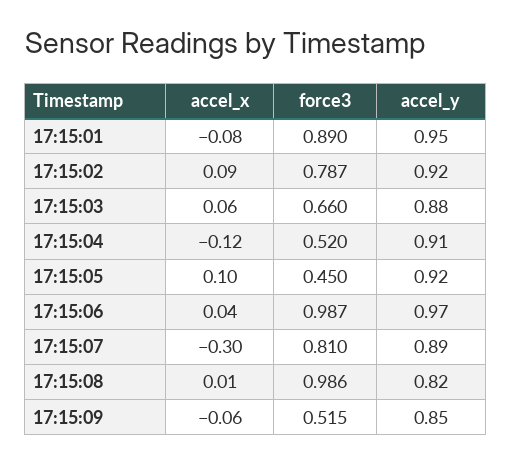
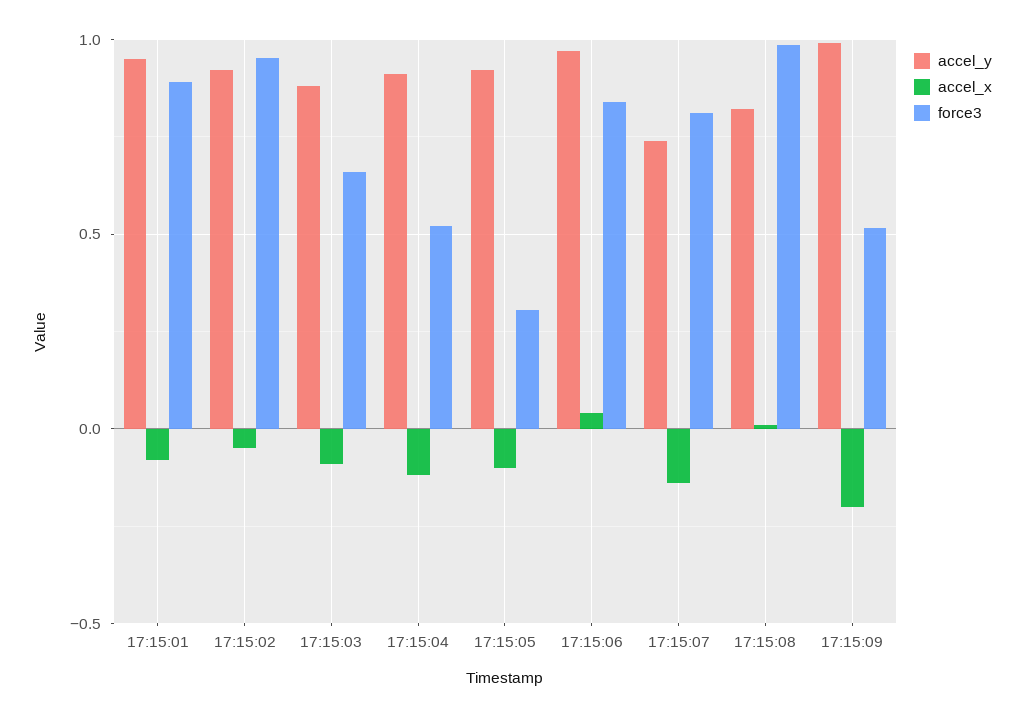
  {
    "accel_x": {
      "17:15:01": -0.08,
-     "17:15:02": 0.09,
+     "17:15:02": -0.05,
-     "17:15:03": 0.06,
+     "17:15:03": -0.1,
      "17:15:04": -0.12,
-     "17:15:05": 0.1,
+     "17:15:05": -0.1,
      "17:15:06": 0.04,
-     "17:15:07": -0.3,
+     "17:15:07": -0.15,
      "17:15:08": 0.01,
-     "17:15:09": -0.06
+     "17:15:09": -0.2
    },
    "force3": {
      "17:15:01": 0.89,
-     "17:15:02": 0.787,
+     "17:15:02": 0.95,
      "17:15:03": 0.66,
      "17:15:04": 0.52,
-     "17:15:05": 0.45,
+     "17:15:05": 0.3,
-     "17:15:06": 0.987,
+     "17:15:06": 0.85,
      "17:15:07": 0.81,
      "17:15:08": 0.986,
      "17:15:09": 0.515
    },
    "accel_y": {
      "17:15:01": 0.95,
      "17:15:02": 0.92,
      "17:15:03": 0.88,
      "17:15:04": 0.91,
      "17:15:05": 0.92,
      "17:15:06": 0.97,
-     "17:15:07": 0.89,
+     "17:15:07": 0.75,
      "17:15:08": 0.82,
-     "17:15:09": 0.85
+     "17:15:09": 1
    }
  }

